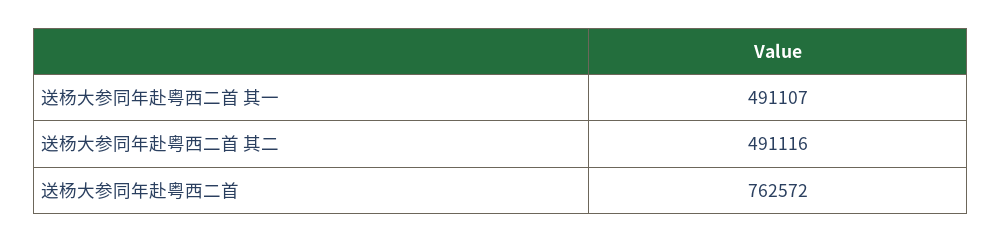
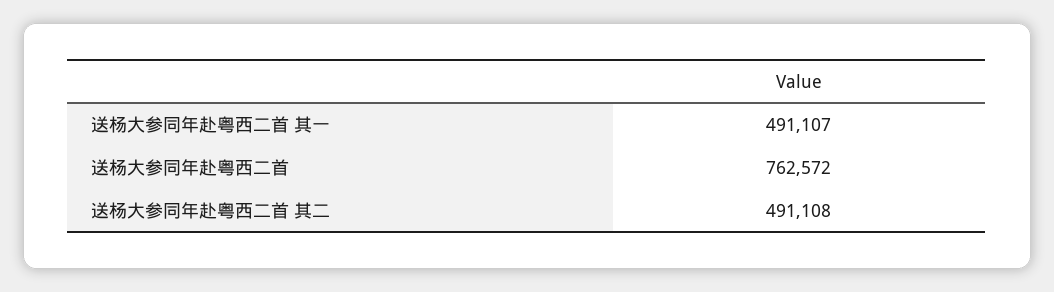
  {
    "送杨大参同年赴粤西二首 其一": 491107,
-   "送杨大参同年赴粤西二首 其二": 491116,
+   "送杨大参同年赴粤西二首 其二": 491108,
    "送杨大参同年赴粤西二首": 762572
  }

